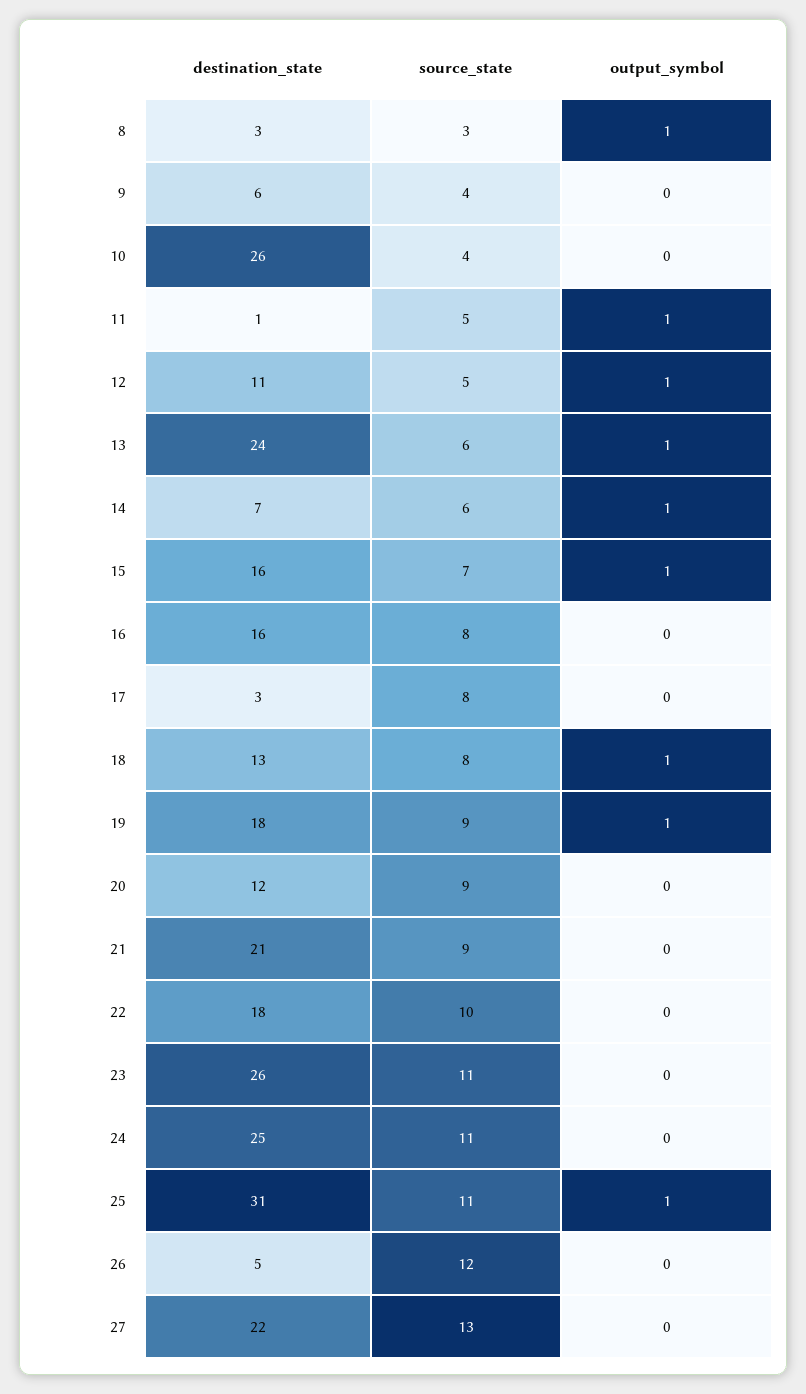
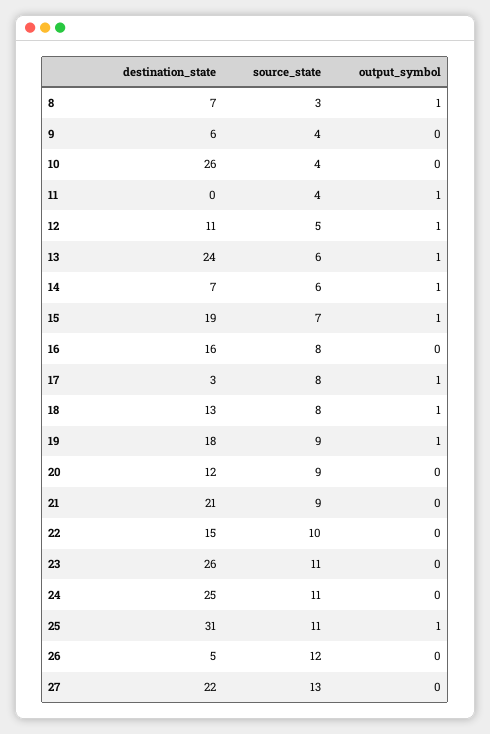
  {
    "destination_state": {
-     "8": 3,
+     "8": 7,
      "9": 6,
      "10": 26,
-     "11": 1,
+     "11": 0,
      "12": 11,
      "13": 24,
      "14": 7,
-     "15": 16,
+     "15": 19,
      "16": 16,
      "17": 3,
      "18": 13,
      "19": 18,
      "20": 12,
      "21": 21,
-     "22": 18,
+     "22": 15,
      "23": 26,
      "24": 25,
      "25": 31,
      "26": 5,
      "27": 22
    },
    "source_state": {
      "8": 3,
      "9": 4,
      "10": 4,
-     "11": 5,
+     "11": 4,
      "12": 5,
      "13": 6,
      "14": 6,
      "15": 7,
      "16": 8,
      "17": 8,
      "18": 8,
      "19": 9,
      "20": 9,
      "21": 9,
      "22": 10,
      "23": 11,
      "24": 11,
      "25": 11,
      "26": 12,
      "27": 13
    },
    "output_symbol": {
      "8": 1,
      "9": 0,
      "10": 0,
      "11": 1,
      "12": 1,
      "13": 1,
      "14": 1,
      "15": 1,
      "16": 0,
-     "17": 0,
+     "17": 1,
      "18": 1,
      "19": 1,
      "20": 0,
      "21": 0,
      "22": 0,
      "23": 0,
      "24": 0,
      "25": 1,
      "26": 0,
      "27": 0
    }
  }

